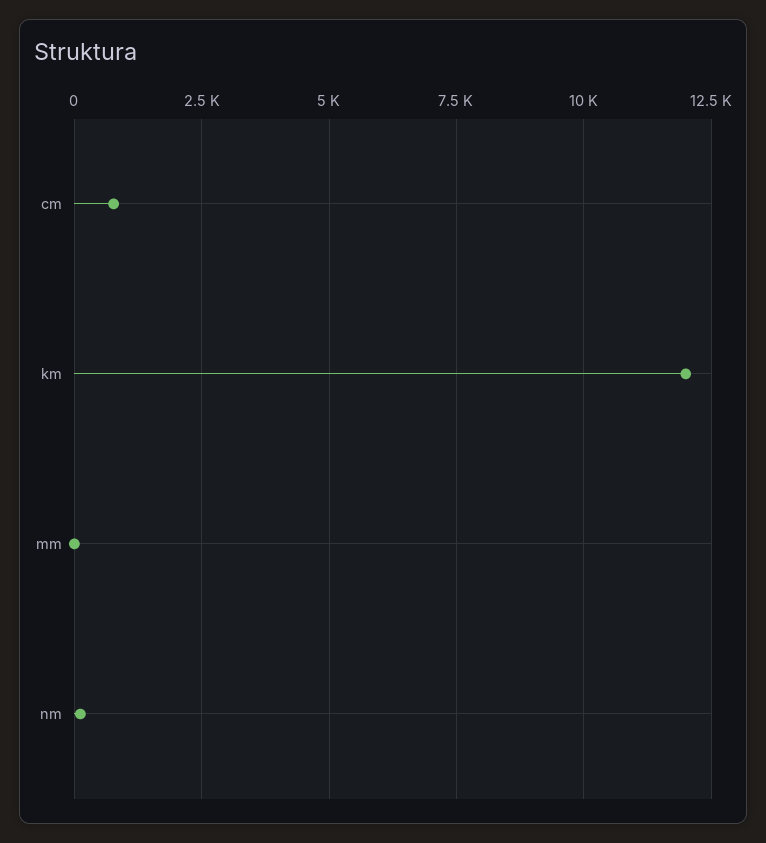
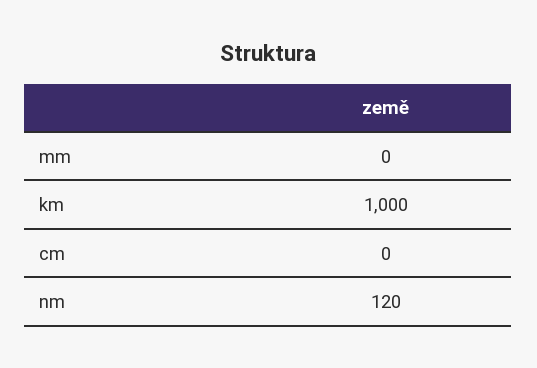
  {
-   "cm": 750,
+   "cm": 0,
-   "km": 12000,
+   "km": 1000,
    "mm": 0,
    "nm": 120
  }

